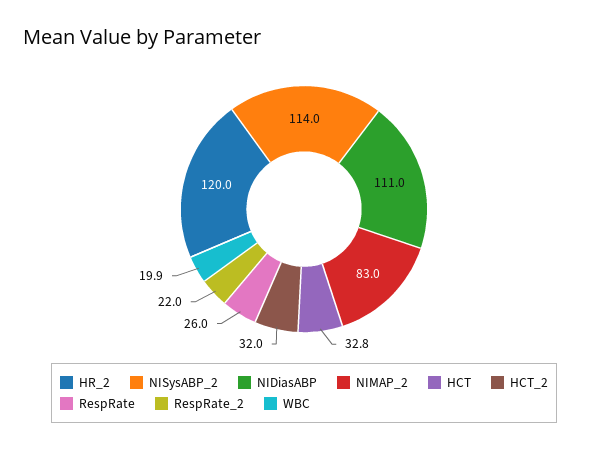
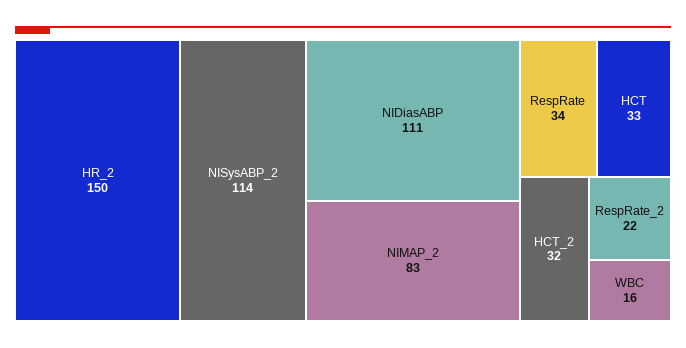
  {
-   "HR_2": 120,
+   "HR_2": 150,
    "NISysABP_2": 114,
    "NIDiasABP": 111,
    "NIMAP_2": 83,
    "HCT": 32.8,
    "HCT_2": 32,
-   "RespRate": 26,
+   "RespRate": 34,
    "RespRate_2": 22,
-   "WBC": 19.9
+   "WBC": 16
  }

